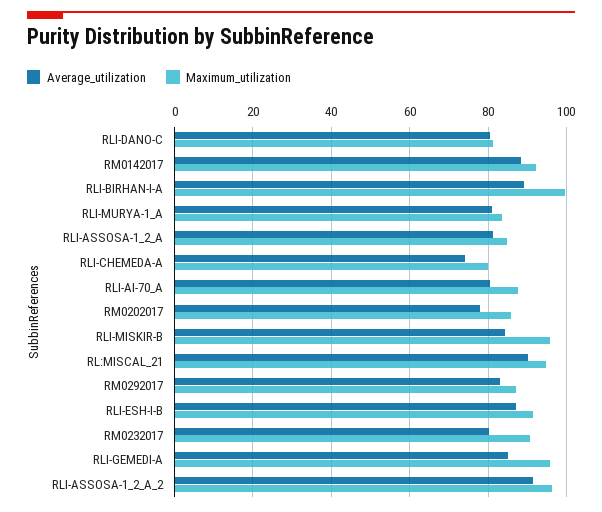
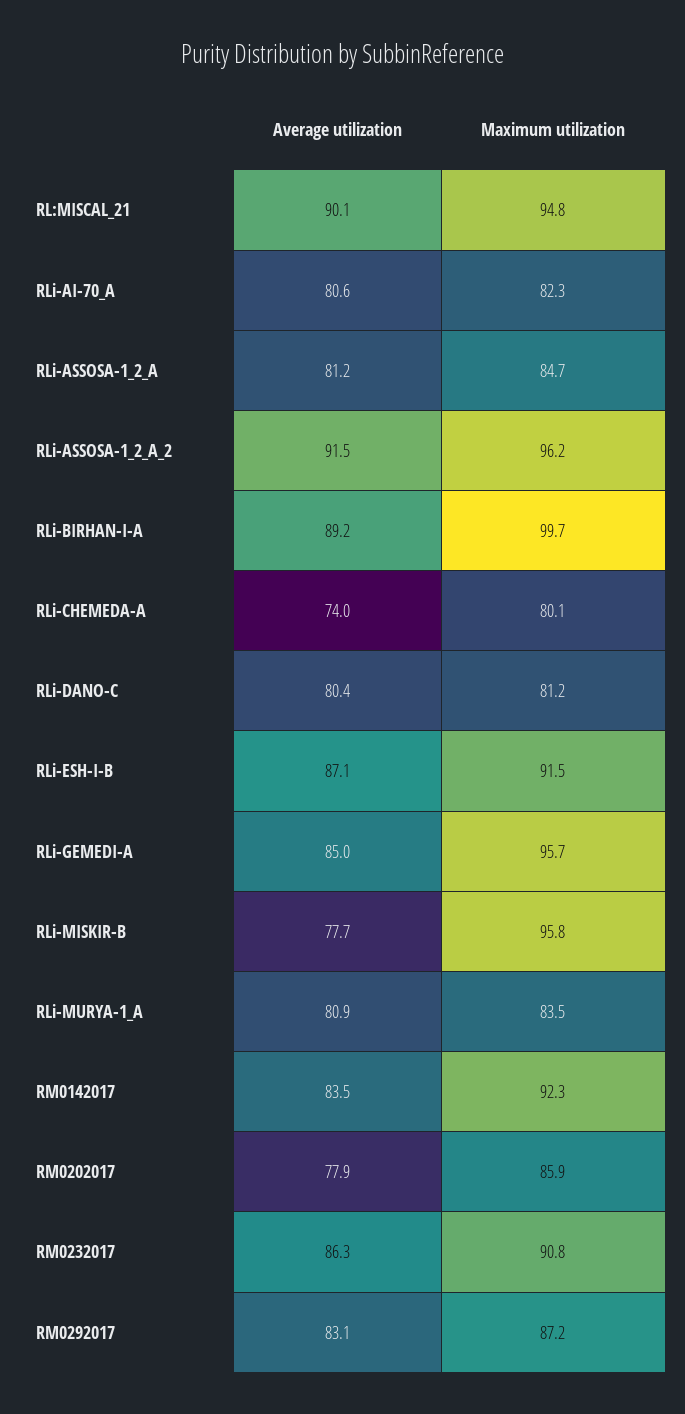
  {
    "Average_utilization": {
      "RLI-DANO-C": 80.4,
-     "RM0142017": 88,
+     "RM0142017": 83.5,
      "RLI-BIRHAN-I-A": 89.2,
      "RLI-MURYA-1_A": 80.9,
      "RLI-ASSOSA-1_2_A": 81.2,
      "RLI-CHEMEDA-A": 74,
      "RLI-AI-70_A": 80.6,
      "RM0202017": 77.9,
-     "RLI-MISKIR-B": 84,
+     "RLI-MISKIR-B": 77.7,
      "RL:MISCAL_21": 90.1,
      "RM0292017": 83.1,
      "RLI-ESH-I-B": 87.1,
-     "RM0232017": 80,
+     "RM0232017": 86.3,
      "RLI-GEMEDI-A": 85,
      "RLI-ASSOSA-1_2_A_2": 91.5
    },
    "Maximum_utilization": {
      "RLI-DANO-C": 81.2,
      "RM0142017": 92.3,
      "RLI-BIRHAN-I-A": 99.7,
      "RLI-MURYA-1_A": 83.5,
      "RLI-ASSOSA-1_2_A": 84.7,
      "RLI-CHEMEDA-A": 80.1,
-     "RLI-AI-70_A": 88,
+     "RLI-AI-70_A": 82.3,
      "RM0202017": 85.9,
      "RLI-MISKIR-B": 95.8,
      "RL:MISCAL_21": 94.8,
      "RM0292017": 87.2,
      "RLI-ESH-I-B": 91.5,
      "RM0232017": 90.8,
      "RLI-GEMEDI-A": 95.7,
      "RLI-ASSOSA-1_2_A_2": 96.2
    }
  }

